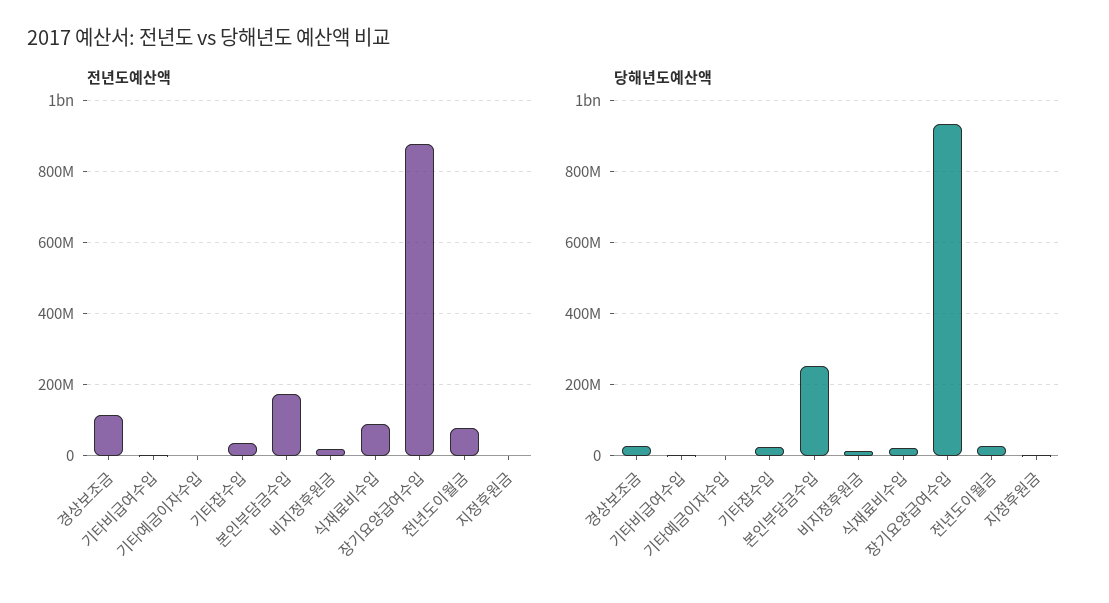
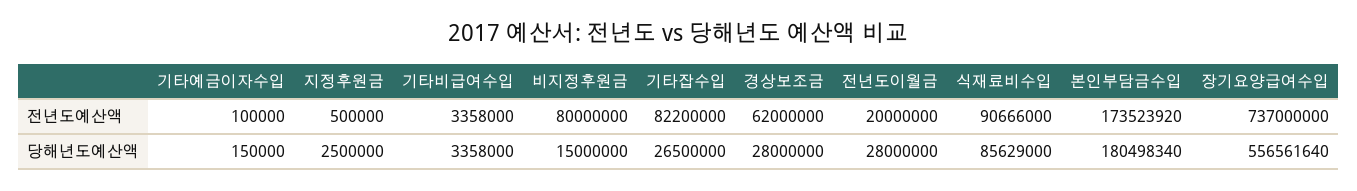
  {
    "전년도예산액": {
-     "경상보조금": 120000000,
+     "경상보조금": 62000000,
      "기타비급여수입": 3358000,
      "기타예금이자수입": 100000,
-     "기타잡수입": 40000000,
+     "기타잡수입": 82200000,
      "본인부담금수입": 173523920,
-     "비지정후원금": 20000000,
+     "비지정후원금": 80000000,
      "식재료비수입": 90666000,
-     "장기요양급여수입": 880000000,
+     "장기요양급여수입": 737000000,
-     "전년도이월금": 80000000,
+     "전년도이월금": 20000000,
      "지정후원금": 500000
    },
    "당해년도예산액": {
      "경상보조금": 28000000,
      "기타비급여수입": 3358000,
      "기타예금이자수입": 150000,
      "기타잡수입": 26500000,
-     "본인부담금수입": 260000000,
+     "본인부담금수입": 180498340,
      "비지정후원금": 15000000,
-     "식재료비수입": 20000000,
+     "식재료비수입": 85629000,
-     "장기요양급여수입": 940000000,
+     "장기요양급여수입": 556561640,
      "전년도이월금": 28000000,
      "지정후원금": 2500000
    }
  }

